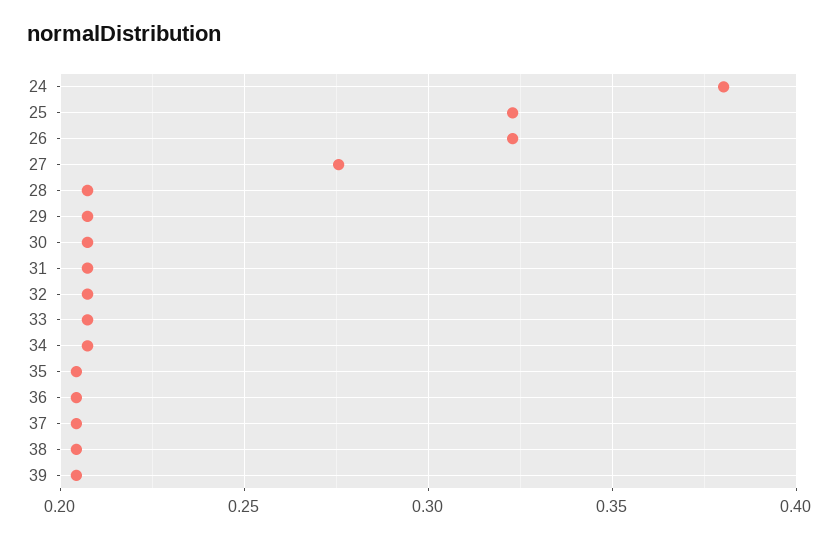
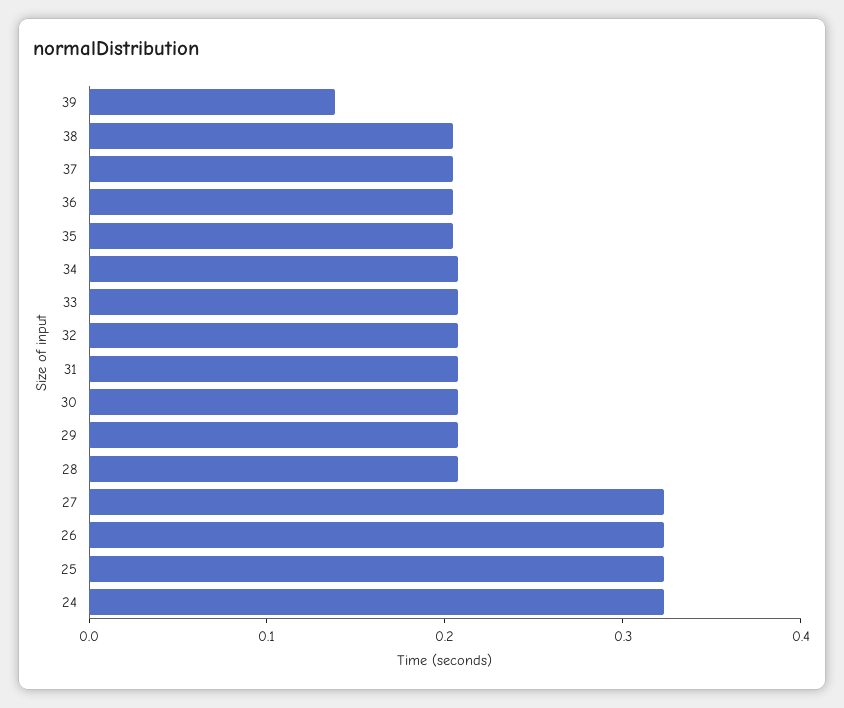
  {
-   "24": 0.38,
+   "24": 0.32,
    "25": 0.325,
    "26": 0.325,
-   "27": 0.275,
+   "27": 0.32,
    "28": 0.205,
    "29": 0.205,
    "30": 0.205,
    "31": 0.205,
    "32": 0.205,
    "33": 0.205,
    "34": 0.205,
    "35": 0.205,
    "36": 0.205,
    "37": 0.205,
    "38": 0.205,
-   "39": 0.205
+   "39": 0.14
  }

